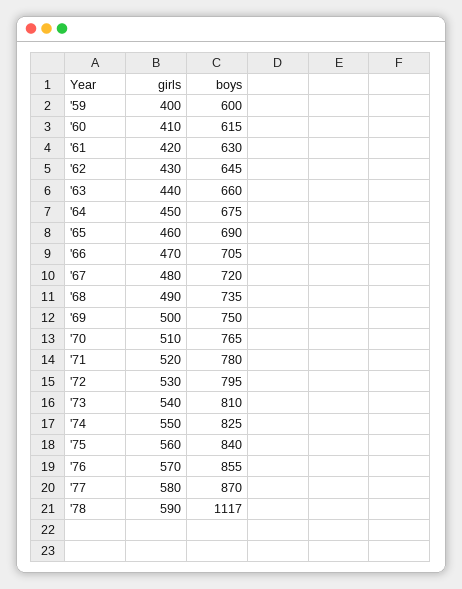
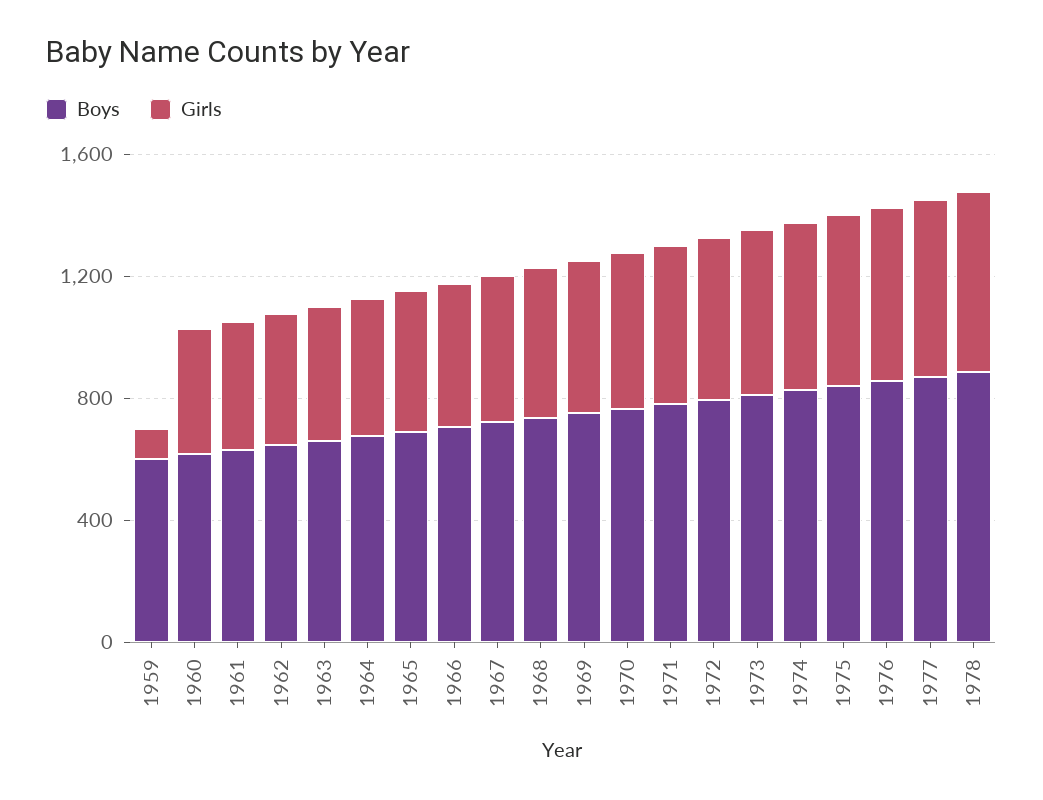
  {
    "girls": {
-     "'59": 400,
+     "'59": 100,
      "'60": 410,
      "'61": 420,
      "'62": 430,
      "'63": 440,
      "'64": 450,
      "'65": 460,
      "'66": 470,
      "'67": 480,
      "'68": 490,
      "'69": 500,
      "'70": 510,
      "'71": 520,
      "'72": 530,
      "'73": 540,
      "'74": 550,
      "'75": 560,
      "'76": 570,
      "'77": 580,
      "'78": 590
    },
    "boys": {
      "'59": 600,
      "'60": 615,
      "'61": 630,
      "'62": 645,
      "'63": 660,
      "'64": 675,
      "'65": 690,
      "'66": 705,
      "'67": 720,
      "'68": 735,
      "'69": 750,
      "'70": 765,
      "'71": 780,
      "'72": 795,
      "'73": 810,
      "'74": 825,
      "'75": 840,
      "'76": 855,
      "'77": 870,
-     "'78": 1117
+     "'78": 900
    }
  }

